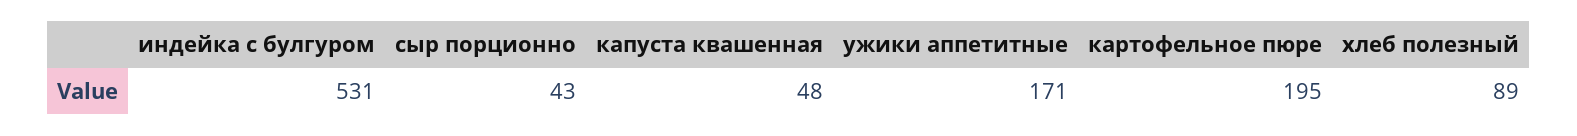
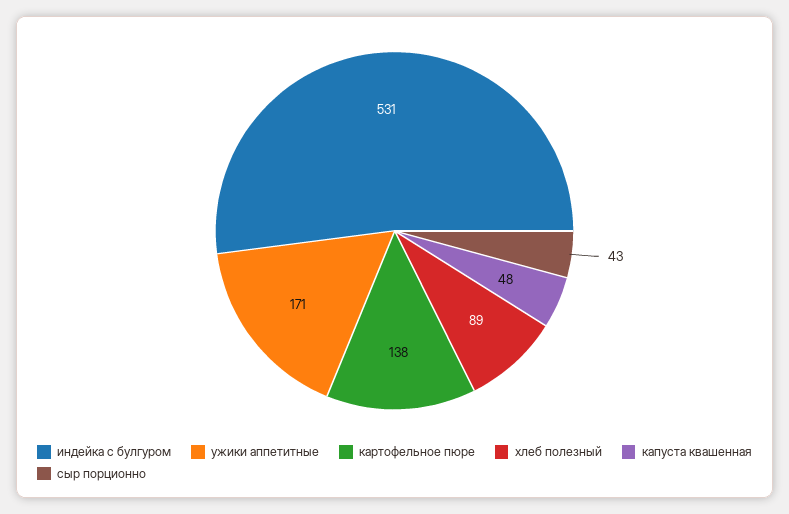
  {
    "индейка с булгуром": 531,
    "сыр порционно": 43,
    "капуста квашенная": 48,
    "ужики аппетитные": 171,
-   "картофельное пюре": 195,
+   "картофельное пюре": 138,
    "хлеб полезный": 89
  }

